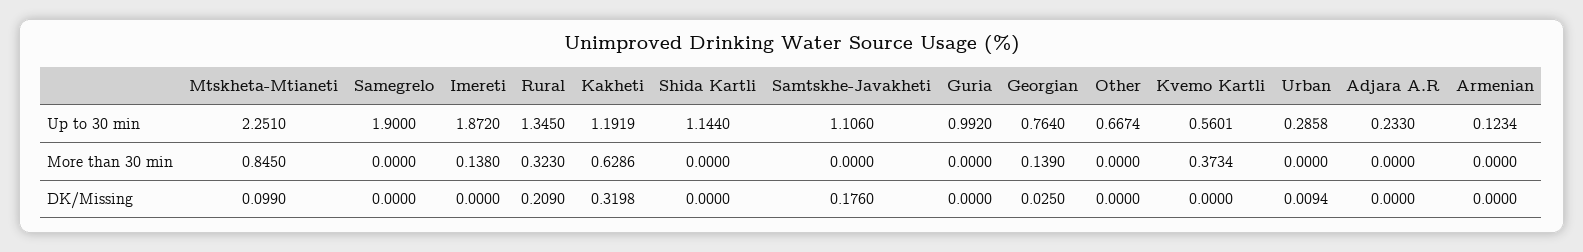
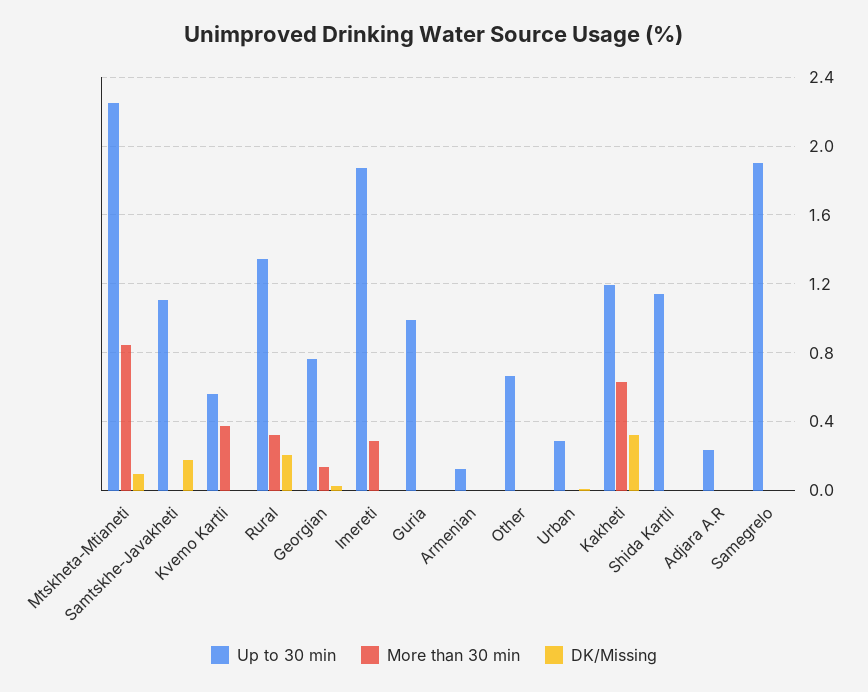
  {
    "Up to 30 min": {
      "Mtskheta-Mtianeti": 2.251,
      "Samegrelo": 1.9,
      "Imereti": 1.872,
      "Rural": 1.345,
      "Kakheti": 1.1919,
      "Shida Kartli": 1.144,
      "Samtskhe-Javakheti": 1.106,
      "Guria": 0.992,
      "Georgian": 0.764,
      "Other": 0.6674,
      "Kvemo Kartli": 0.5601,
      "Urban": 0.2858,
      "Adjara A.R": 0.233,
      "Armenian": 0.1234
    },
    "More than 30 min": {
      "Mtskheta-Mtianeti": 0.845,
      "Samegrelo": 0,
-     "Imereti": 0.138,
+     "Imereti": 0.3,
      "Rural": 0.323,
      "Kakheti": 0.6286,
      "Shida Kartli": 0,
      "Samtskhe-Javakheti": 0,
      "Guria": 0,
      "Georgian": 0.139,
      "Other": 0,
      "Kvemo Kartli": 0.3734,
      "Urban": 0,
      "Adjara A.R": 0,
      "Armenian": 0
    },
    "DK/Missing": {
      "Mtskheta-Mtianeti": 0.099,
      "Samegrelo": 0,
      "Imereti": 0,
      "Rural": 0.209,
      "Kakheti": 0.3198,
      "Shida Kartli": 0,
      "Samtskhe-Javakheti": 0.176,
      "Guria": 0,
      "Georgian": 0.025,
      "Other": 0,
      "Kvemo Kartli": 0,
      "Urban": 0.0094,
      "Adjara A.R": 0,
      "Armenian": 0
    }
  }

